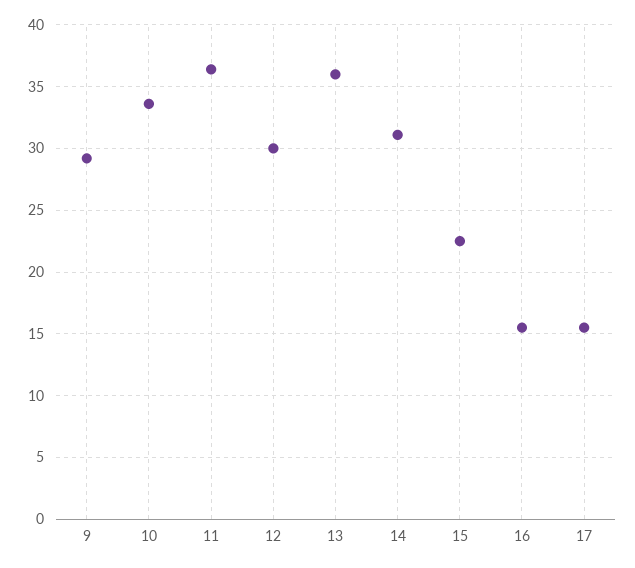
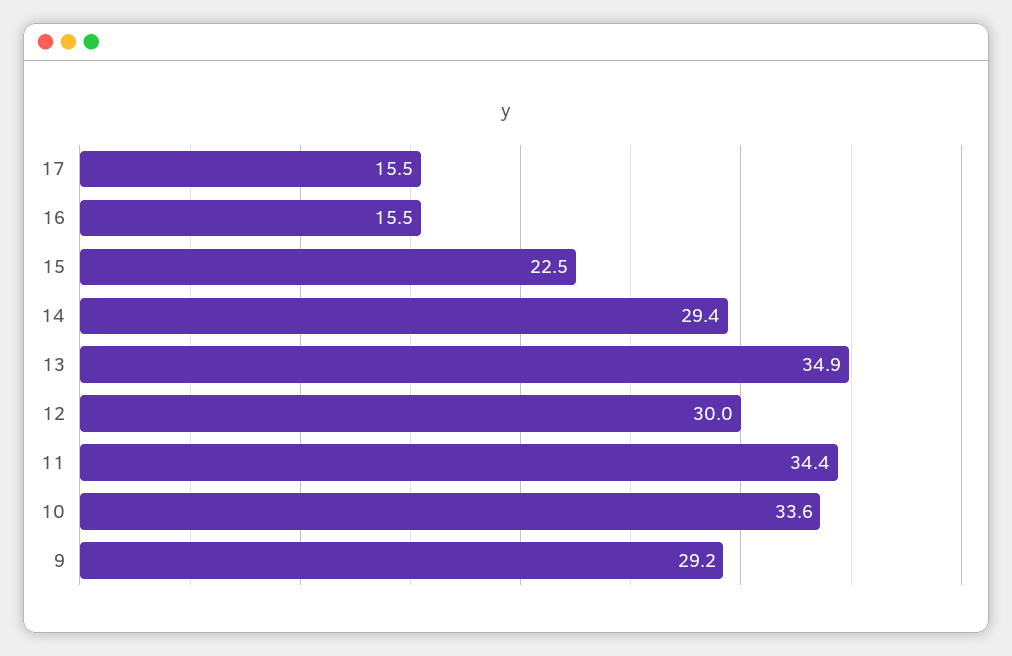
  {
    "9": 29.2,
    "10": 33.6,
-   "11": 36.5,
+   "11": 34.4,
    "12": 30,
-   "13": 36,
+   "13": 34.9,
-   "14": 31,
+   "14": 29.4,
    "15": 22.5,
    "16": 15.5,
    "17": 15.5
  }

